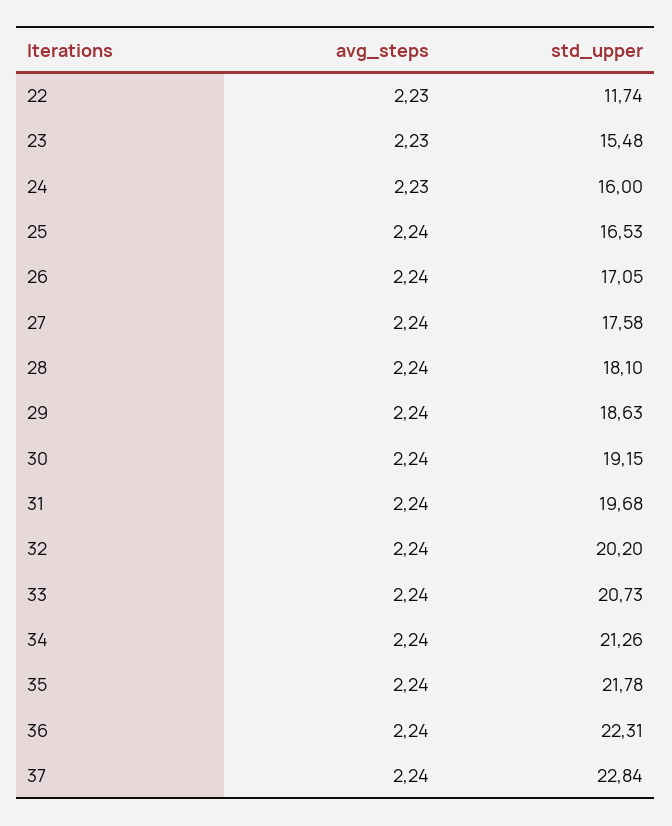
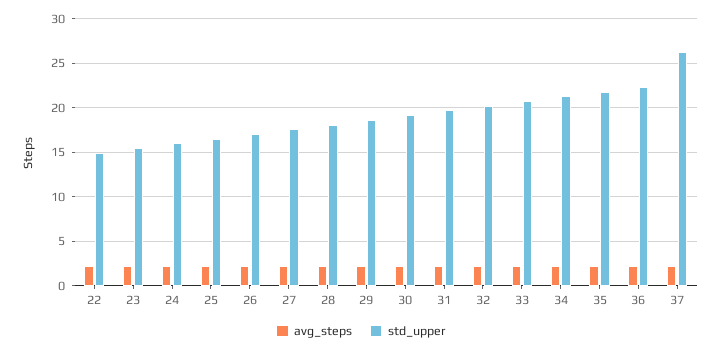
  {
    "avg_steps": {
      "22": 2.23,
      "23": 2.23,
      "24": 2.23,
      "25": 2.24,
      "26": 2.24,
      "27": 2.24,
      "28": 2.24,
      "29": 2.24,
      "30": 2.24,
      "31": 2.24,
      "32": 2.24,
      "33": 2.24,
      "34": 2.24,
      "35": 2.24,
      "36": 2.24,
      "37": 2.24
    },
    "std_upper": {
-     "22": 11.74,
+     "22": 15,
      "23": 15.48,
      "24": 16,
      "25": 16.53,
      "26": 17.05,
      "27": 17.58,
      "28": 18.1,
      "29": 18.63,
      "30": 19.15,
      "31": 19.68,
      "32": 20.2,
      "33": 20.73,
      "34": 21.26,
      "35": 21.78,
      "36": 22.31,
-     "37": 22.84
+     "37": 26
    }
  }

